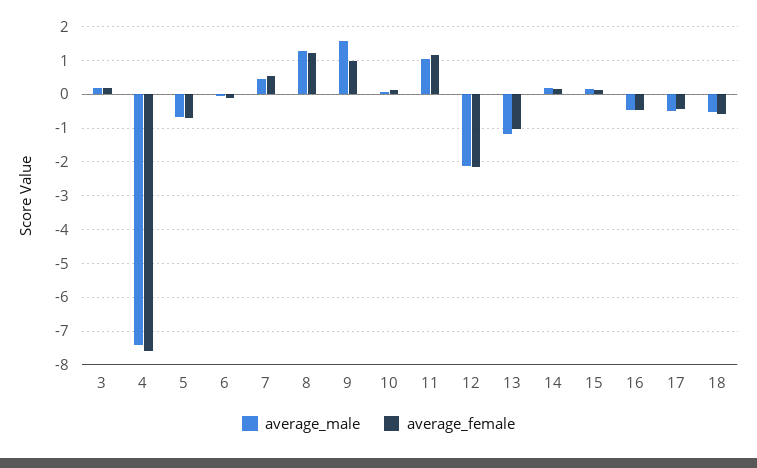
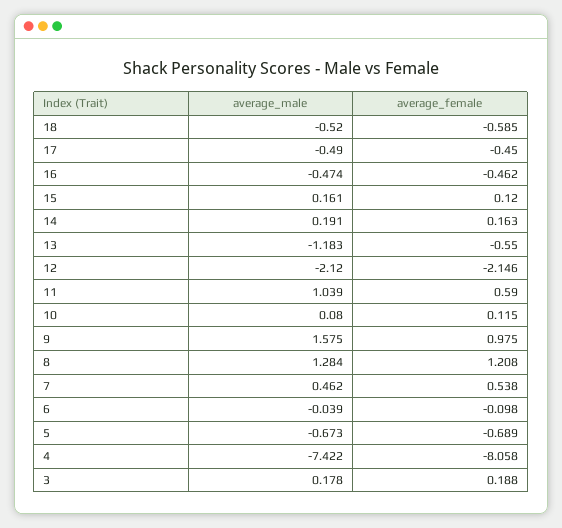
  {
    "average_male": {
      "3": 0.178,
      "4": -7.422,
      "5": -0.673,
      "6": -0.039,
      "7": 0.462,
      "8": 1.284,
      "9": 1.575,
      "10": 0.08,
      "11": 1.039,
      "12": -2.12,
      "13": -1.183,
      "14": 0.191,
      "15": 0.161,
      "16": -0.474,
      "17": -0.49,
      "18": -0.52
    },
    "average_female": {
      "3": 0.188,
-     "4": -7.6,
+     "4": -8.058,
      "5": -0.689,
      "6": -0.098,
      "7": 0.538,
      "8": 1.208,
      "9": 0.975,
      "10": 0.115,
-     "11": 1.2,
+     "11": 0.59,
      "12": -2.146,
-     "13": -1,
+     "13": -0.55,
      "14": 0.163,
      "15": 0.12,
      "16": -0.462,
      "17": -0.45,
      "18": -0.585
    }
  }

